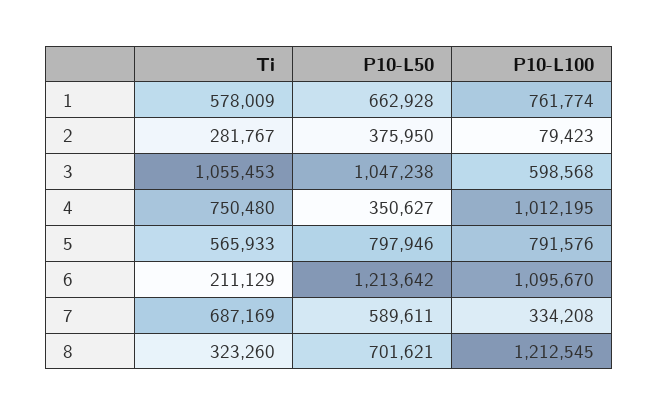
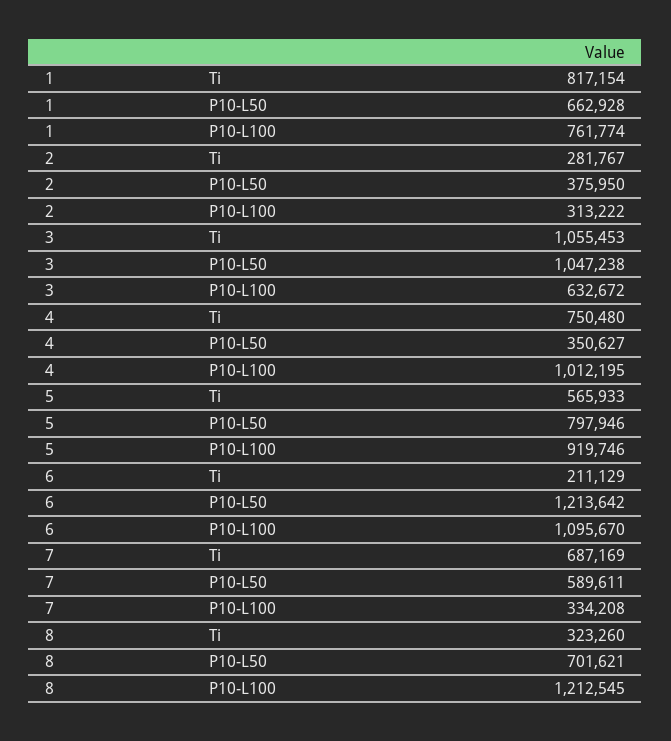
  {
    "Ti": {
-     "1": 578009,
+     "1": 817154,
      "2": 281767,
      "3": 1055453,
      "4": 750480,
      "5": 565933,
      "6": 211129,
      "7": 687169,
      "8": 323260
    },
    "P10-L50": {
      "1": 662928,
      "2": 375950,
      "3": 1047238,
      "4": 350627,
      "5": 797946,
      "6": 1213642,
      "7": 589611,
      "8": 701621
    },
    "P10-L100": {
      "1": 761774,
-     "2": 79423,
+     "2": 313222,
-     "3": 598568,
+     "3": 632672,
      "4": 1012195,
-     "5": 791576,
+     "5": 919746,
      "6": 1095670,
      "7": 334208,
      "8": 1212545
    }
  }

